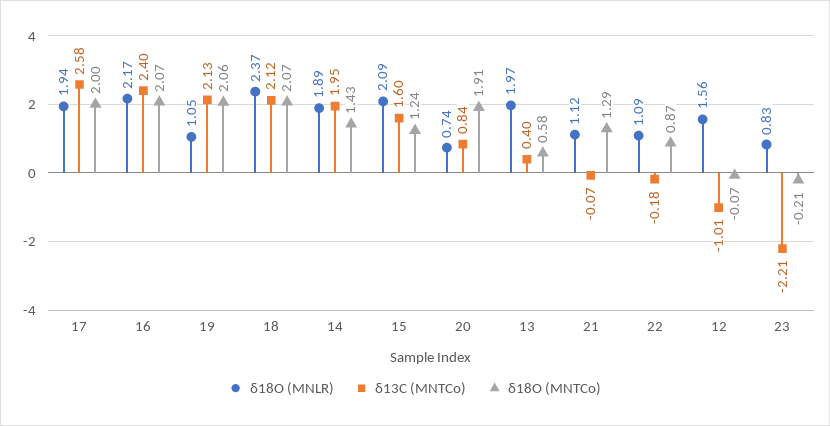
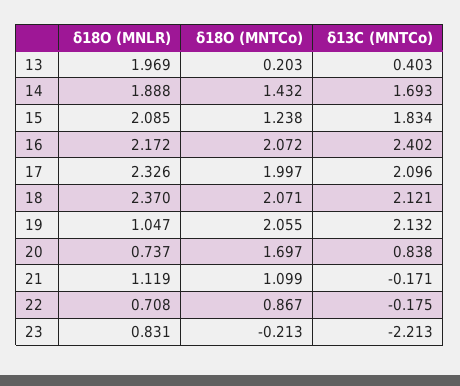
  {
    "δ18O (MNLR)": {
-     "17": 1.94,
+     "17": 2.326,
      "16": 2.172,
      "19": 1.047,
      "18": 2.37,
      "14": 1.888,
      "15": 2.085,
      "20": 0.737,
      "13": 1.969,
      "21": 1.119,
-     "22": 1.09,
+     "22": 0.708,
-     "12": 1.56,
      "23": 0.831
    },
    "δ13C (MNTCo)": {
-     "17": 2.58,
+     "17": 2.096,
      "16": 2.402,
      "19": 2.132,
      "18": 2.121,
-     "14": 1.95,
+     "14": 1.693,
-     "15": 1.6,
+     "15": 1.834,
      "20": 0.838,
      "13": 0.403,
-     "21": -0.07,
+     "21": -0.171,
      "22": -0.175,
-     "12": -1.01,
      "23": -2.213
    },
    "δ18O (MNTCo)": {
      "17": 1.997,
      "16": 2.072,
      "19": 2.055,
      "18": 2.071,
      "14": 1.432,
      "15": 1.238,
-     "20": 1.91,
+     "20": 1.697,
-     "13": 0.58,
+     "13": 0.203,
-     "21": 1.29,
+     "21": 1.099,
      "22": 0.867,
-     "12": -0.07,
      "23": -0.213
    }
  }

